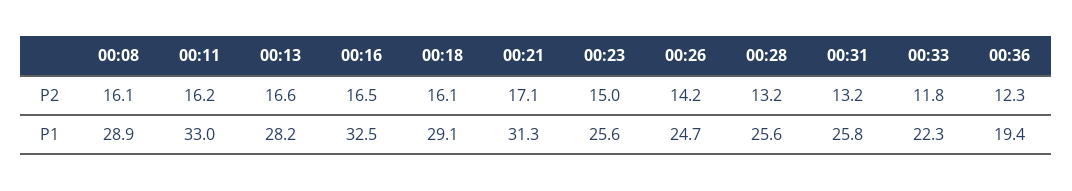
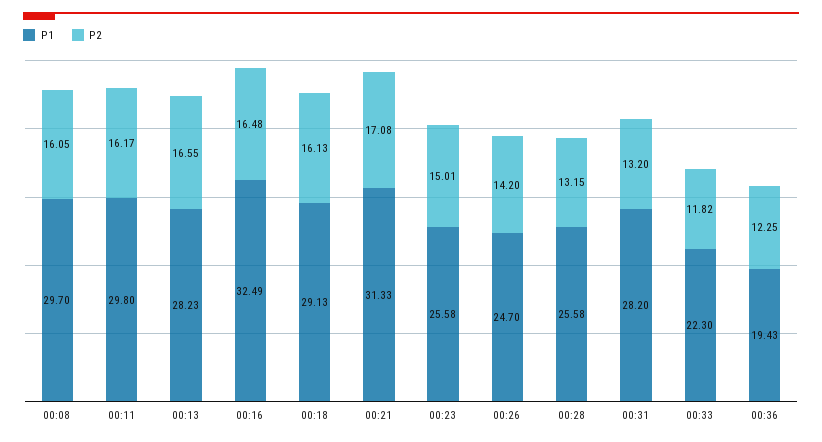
  {
    "P2": {
      "00:08": 16.05,
      "00:11": 16.17,
      "00:13": 16.55,
      "00:16": 16.48,
      "00:18": 16.13,
      "00:21": 17.08,
      "00:23": 15.01,
      "00:26": 14.2,
      "00:28": 13.15,
      "00:31": 13.2,
      "00:33": 11.82,
      "00:36": 12.25
    },
    "P1": {
-     "00:08": 28.9,
+     "00:08": 29.7,
-     "00:11": 33,
+     "00:11": 29.8,
      "00:13": 28.23,
      "00:16": 32.49,
      "00:18": 29.13,
      "00:21": 31.33,
      "00:23": 25.58,
      "00:26": 24.7,
      "00:28": 25.58,
-     "00:31": 25.8,
+     "00:31": 28.2,
      "00:33": 22.3,
      "00:36": 19.43
    }
  }

